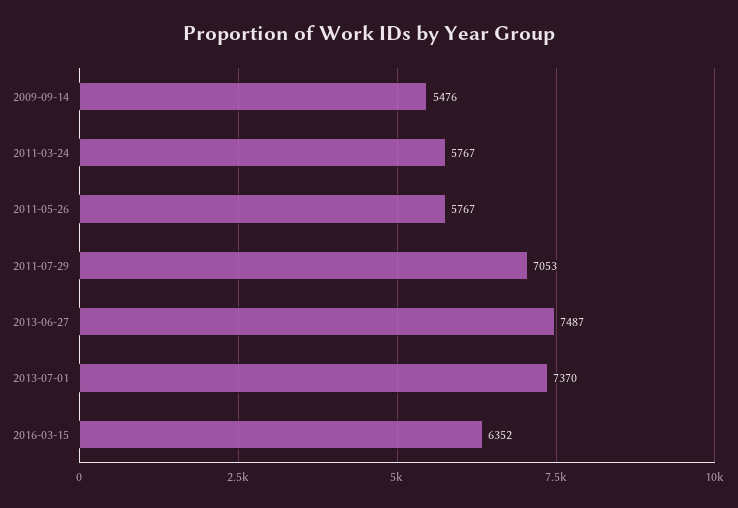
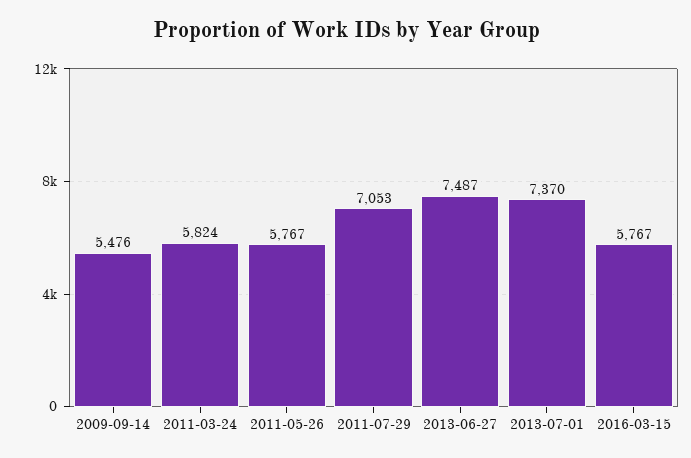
  {
    "2009-09-14": 5476,
-   "2011-03-24": 5767,
+   "2011-03-24": 5824,
    "2011-05-26": 5767,
    "2011-07-29": 7053,
    "2013-06-27": 7487,
    "2013-07-01": 7370,
-   "2016-03-15": 6352
+   "2016-03-15": 5767
  }

